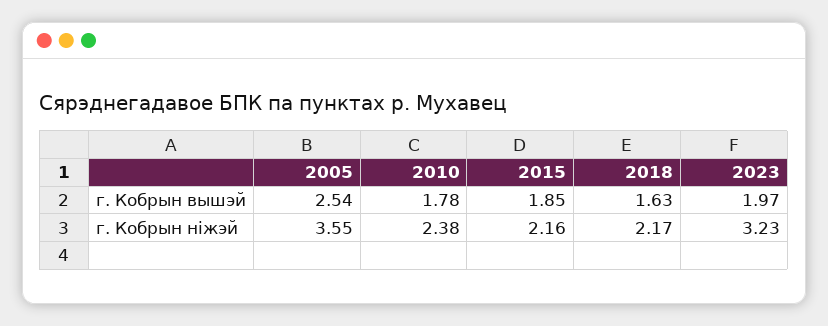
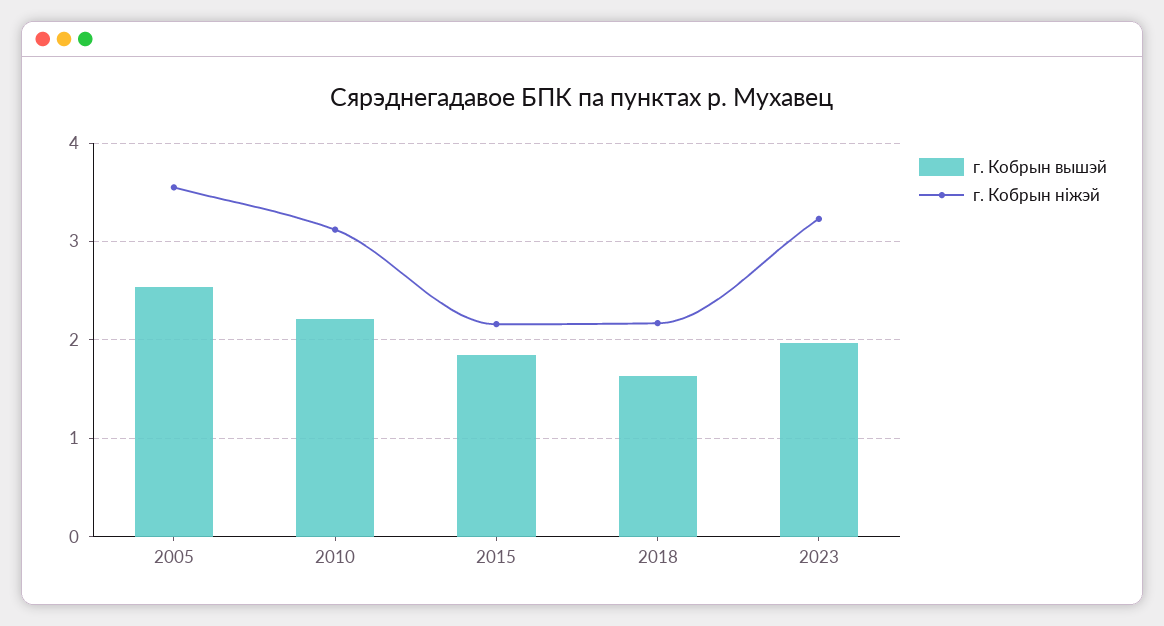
  {
    "г. Кобрын вышэй": {
      "2005": 2.54,
-     "2010": 1.78,
+     "2010": 2.2,
      "2015": 1.85,
      "2018": 1.63,
      "2023": 1.97
    },
    "г. Кобрын нiжэй": {
      "2005": 3.55,
-     "2010": 2.38,
+     "2010": 3.1,
      "2015": 2.16,
      "2018": 2.17,
      "2023": 3.23
    }
  }

